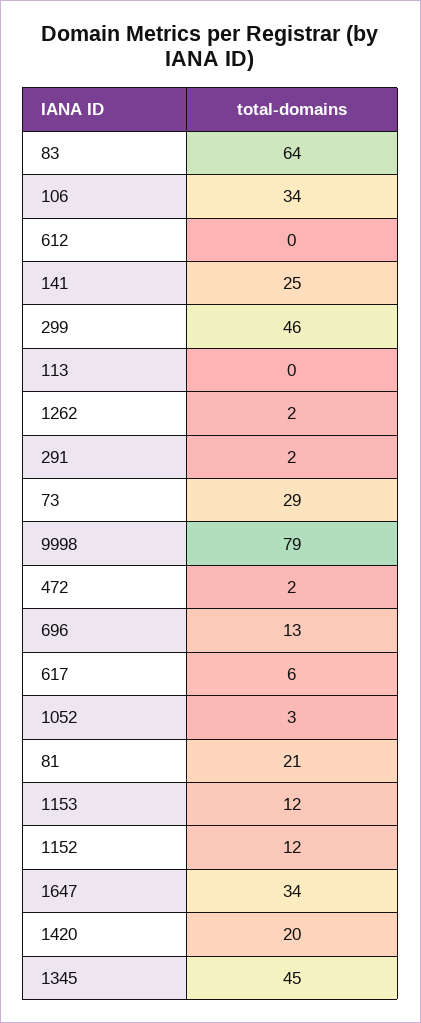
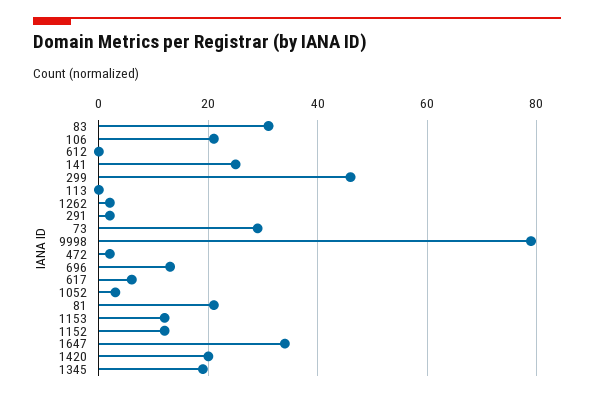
  {
-   "83": 64,
+   "83": 30,
-   "106": 34,
+   "106": 20,
    "612": 0,
    "141": 25,
    "299": 46,
    "113": 0,
    "1262": 2,
    "291": 2,
    "73": 29,
    "9998": 79,
    "472": 2,
    "696": 13,
    "617": 6,
    "1052": 3,
    "81": 21,
    "1153": 12,
    "1152": 12,
    "1647": 34,
    "1420": 20,
-   "1345": 45
+   "1345": 20
  }

